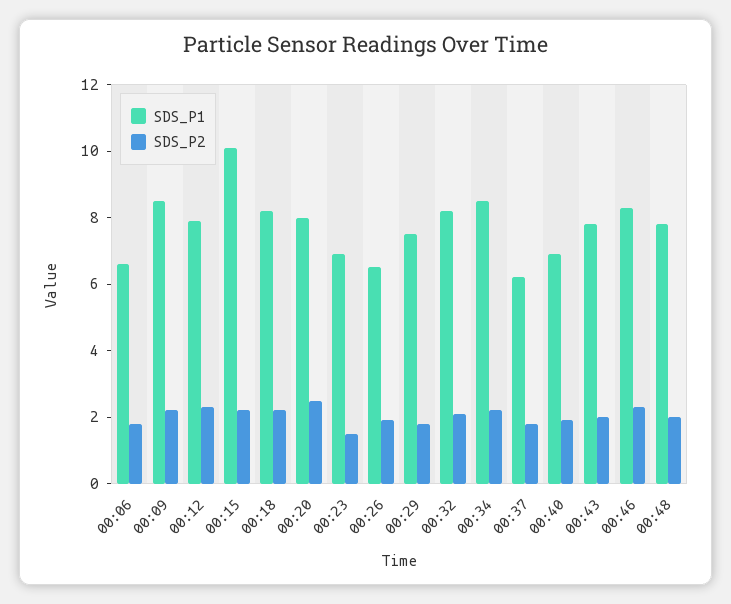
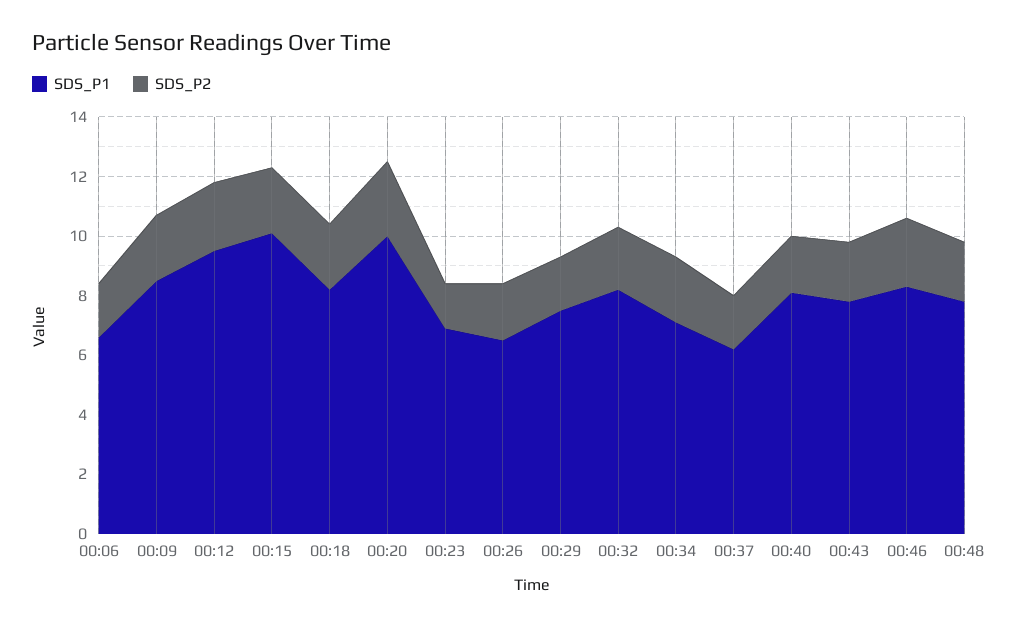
  {
    "SDS_P1": {
      "00:06": 6.5,
      "00:09": 8.5,
-     "00:12": 8,
+     "00:12": 9.5,
      "00:15": 10,
      "00:18": 8,
-     "00:20": 8,
+     "00:20": 10,
      "00:23": 7,
      "00:26": 6.5,
      "00:29": 7.5,
      "00:32": 8,
-     "00:34": 8.5,
+     "00:34": 7,
      "00:37": 6,
-     "00:40": 7,
+     "00:40": 8,
      "00:43": 8,
      "00:46": 8.5,
      "00:48": 8
    },
    "SDS_P2": {
      "00:06": 2,
      "00:09": 2,
      "00:12": 2.5,
      "00:15": 2,
      "00:18": 2,
      "00:20": 2.5,
      "00:23": 1.5,
      "00:26": 2,
      "00:29": 2,
      "00:32": 2,
      "00:34": 2,
      "00:37": 2,
      "00:40": 2,
      "00:43": 2,
      "00:46": 2.5,
      "00:48": 2
    }
  }

